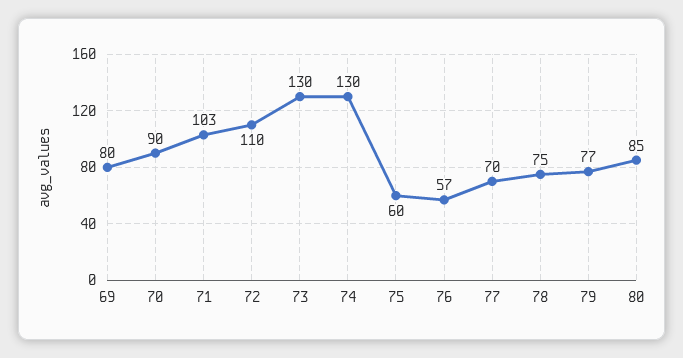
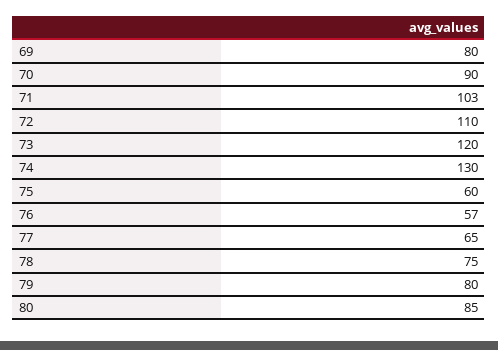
  {
    "69": 80,
    "70": 90,
    "71": 103,
    "72": 110,
-   "73": 130,
+   "73": 120,
    "74": 130,
    "75": 60,
    "76": 57,
-   "77": 70,
+   "77": 65,
    "78": 75,
-   "79": 77,
+   "79": 80,
    "80": 85
  }

